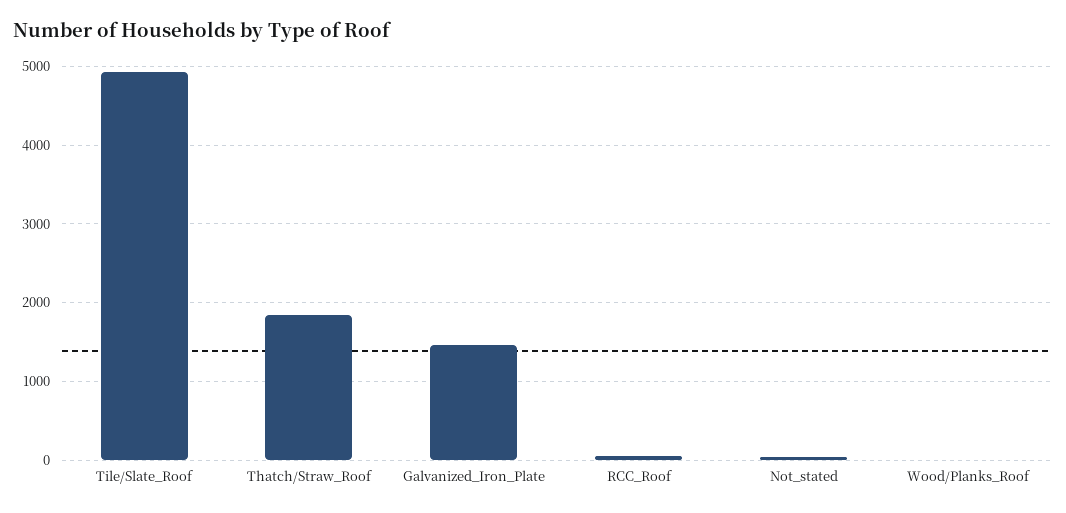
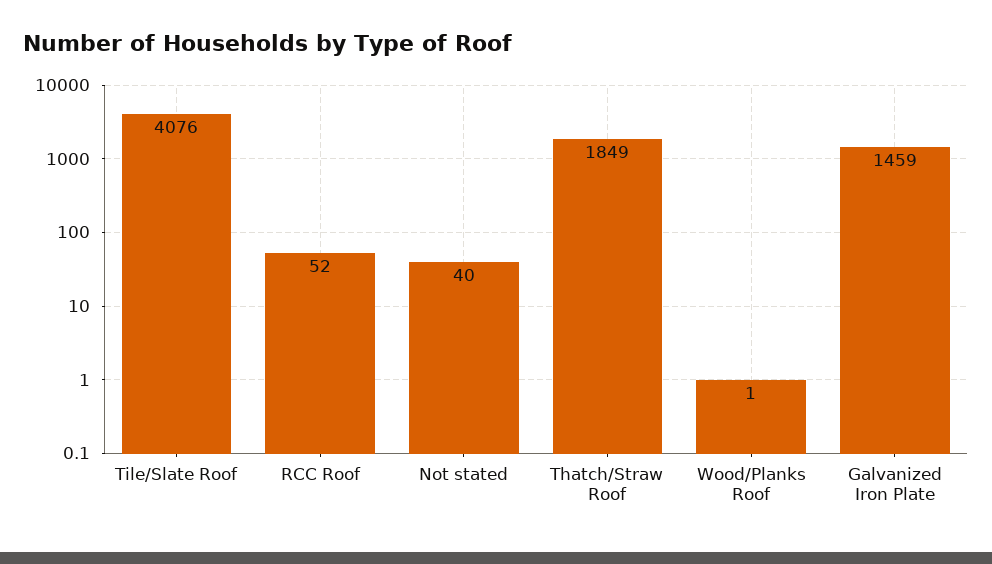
  {
-   "Tile/Slate_Roof": 4900,
+   "Tile/Slate_Roof": 4076,
    "Thatch/Straw_Roof": 1849,
    "Galvanized_Iron_Plate": 1459,
    "RCC_Roof": 52,
    "Not_stated": 40,
    "Wood/Planks_Roof": 1
  }

